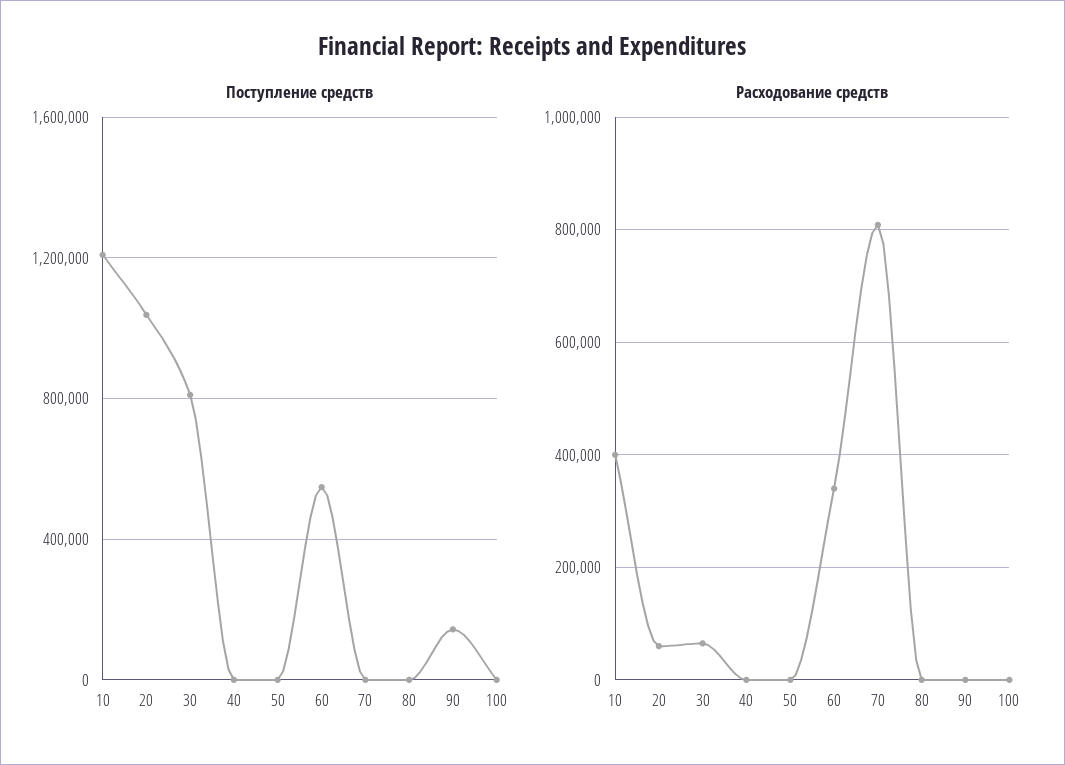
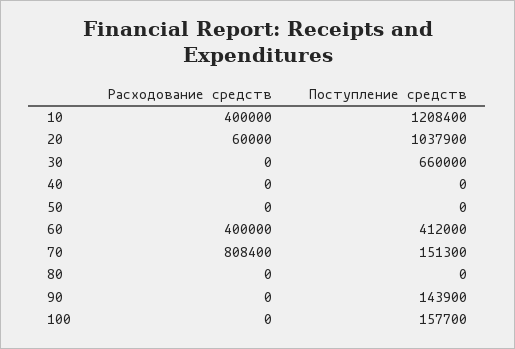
  {
    "Поступление средств": {
      "10": 1208400,
      "20": 1037900,
-     "30": 800000,
+     "30": 660000,
      "40": 0,
      "50": 0,
-     "60": 550000,
+     "60": 412000,
-     "70": 0,
+     "70": 151300,
      "80": 0,
      "90": 143900,
-     "100": 0
+     "100": 157700
    },
    "Расходование средств": {
      "10": 400000,
      "20": 60000,
-     "30": 60000,
+     "30": 0,
      "40": 0,
      "50": 0,
-     "60": 340000,
+     "60": 400000,
      "70": 808400,
      "80": 0,
      "90": 0,
      "100": 0
    }
  }

